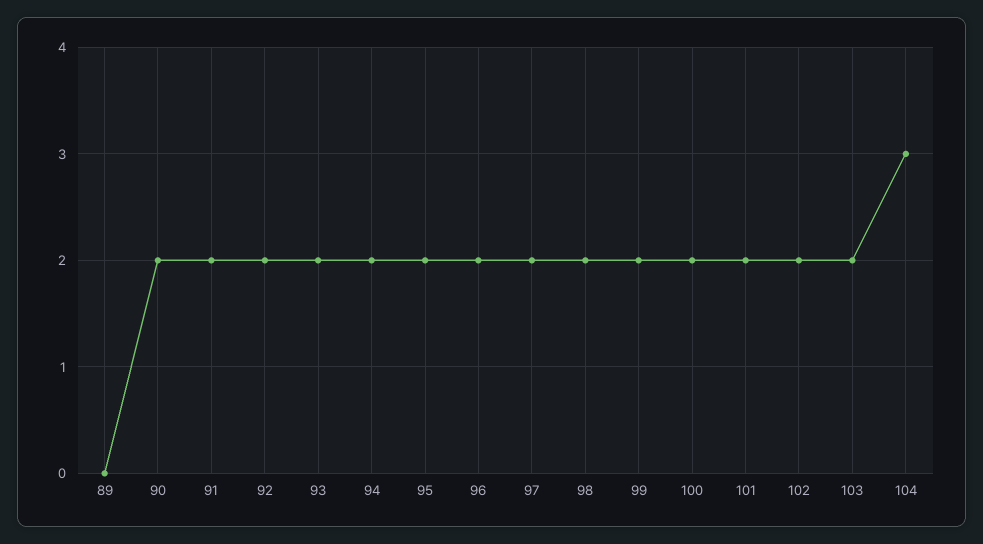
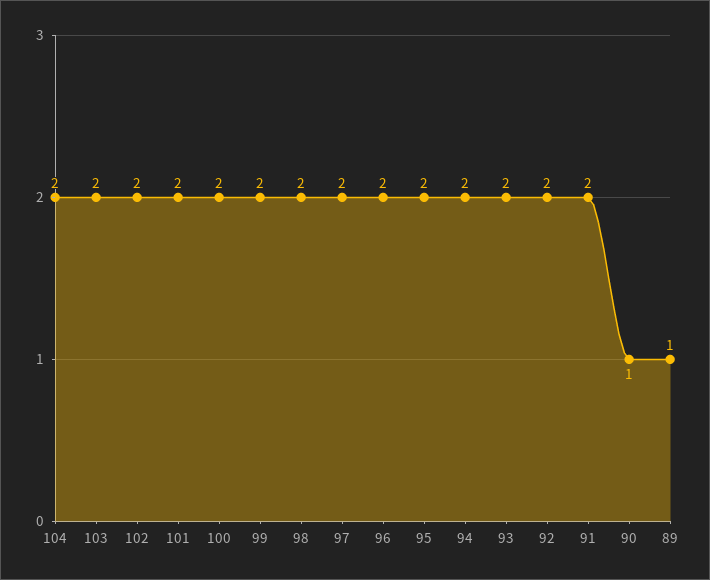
  {
-   "89": 0,
+   "89": 1,
-   "90": 2,
+   "90": 1,
    "91": 2,
    "92": 2,
    "93": 2,
    "94": 2,
    "95": 2,
    "96": 2,
    "97": 2,
    "98": 2,
    "99": 2,
    "100": 2,
    "101": 2,
    "102": 2,
    "103": 2,
-   "104": 3
+   "104": 2
  }

